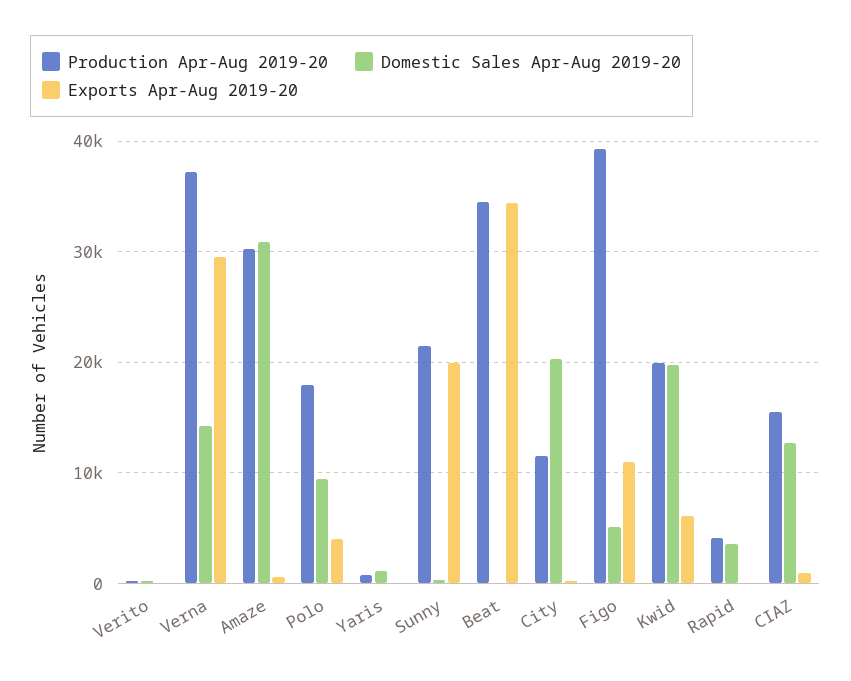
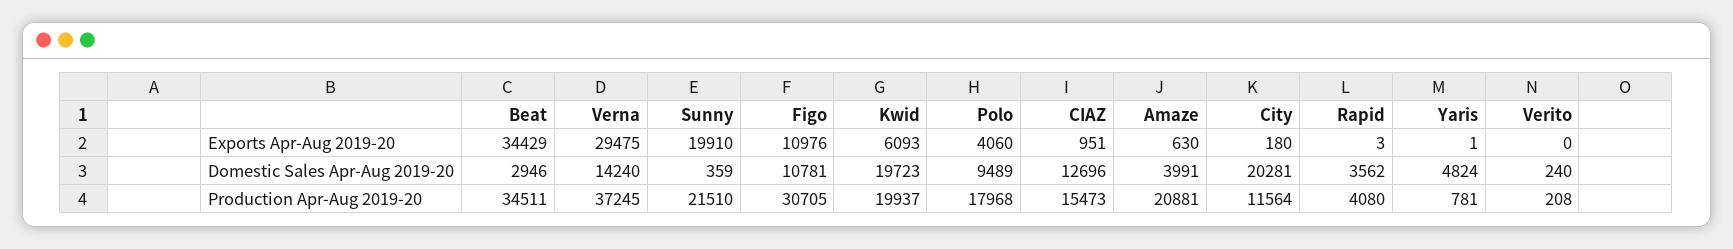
  {
    "Production Apr-Aug 2019-20": {
      "Verito": 208,
      "Verna": 37245,
-     "Amaze": 30000,
+     "Amaze": 20881,
      "Polo": 17968,
      "Yaris": 781,
      "Sunny": 21510,
      "Beat": 34511,
      "City": 11564,
-     "Figo": 39000,
+     "Figo": 30705,
      "Kwid": 19937,
      "Rapid": 4080,
      "CIAZ": 15473
    },
    "Domestic Sales Apr-Aug 2019-20": {
      "Verito": 240,
      "Verna": 14240,
-     "Amaze": 31000,
+     "Amaze": 3991,
      "Polo": 9489,
-     "Yaris": 1000,
+     "Yaris": 4824,
      "Sunny": 359,
-     "Beat": 0,
+     "Beat": 2946,
      "City": 20281,
-     "Figo": 5000,
+     "Figo": 10781,
      "Kwid": 19723,
      "Rapid": 3562,
      "CIAZ": 12696
    },
    "Exports Apr-Aug 2019-20": {
      "Verito": 0,
      "Verna": 29475,
      "Amaze": 630,
      "Polo": 4060,
      "Yaris": 1,
      "Sunny": 19910,
      "Beat": 34429,
      "City": 180,
      "Figo": 10976,
      "Kwid": 6093,
      "Rapid": 3,
      "CIAZ": 951
    }
  }

